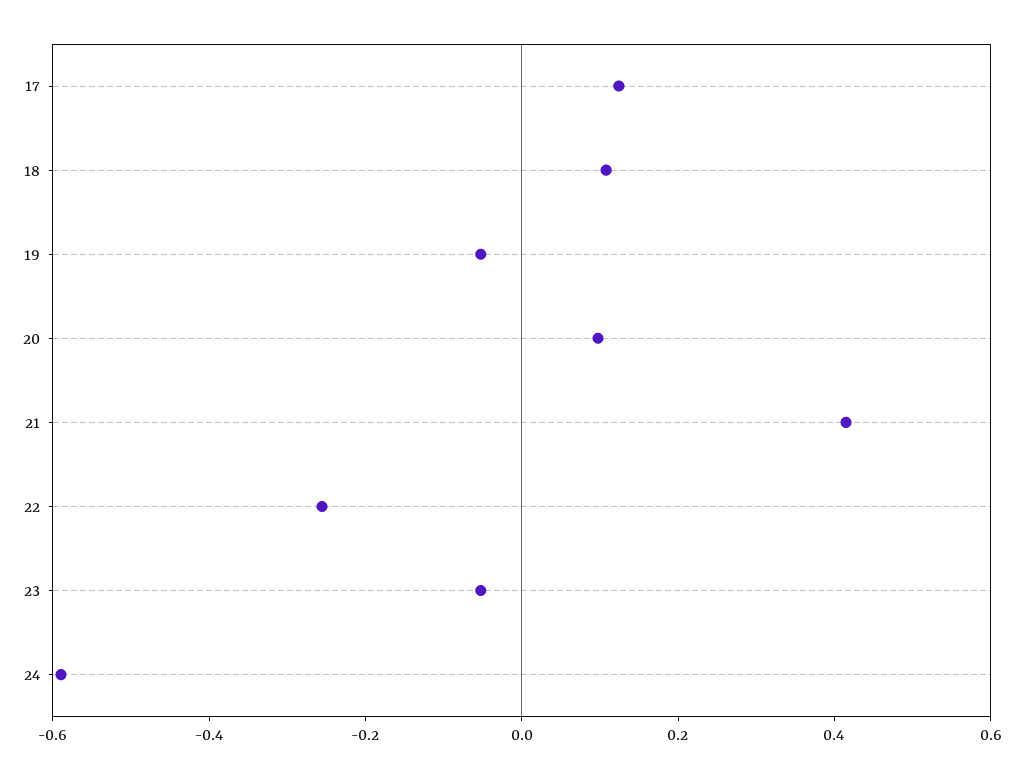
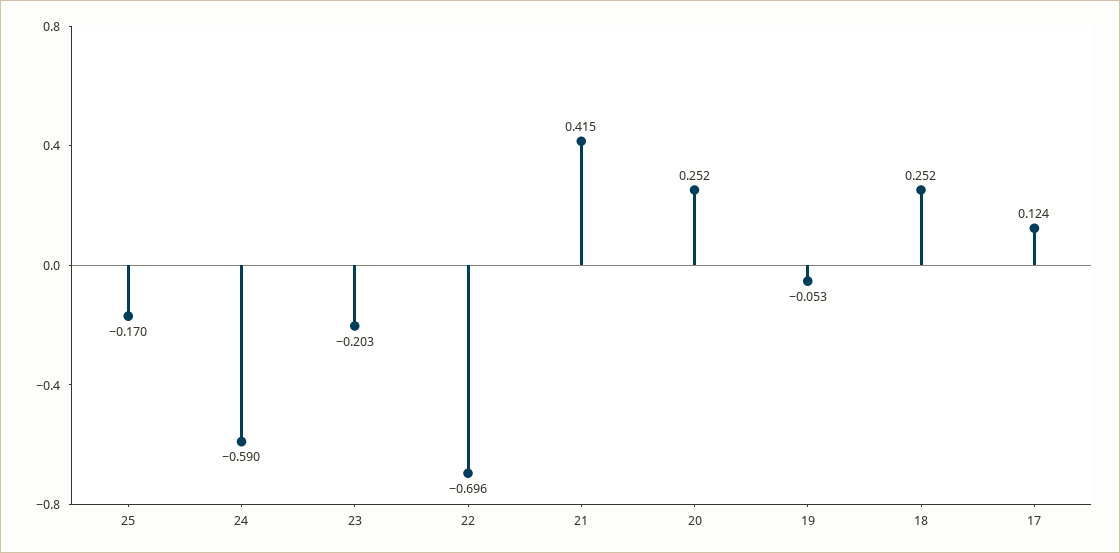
  {
    "17": 0.124,
-   "18": 0.1,
+   "18": 0.252,
    "19": -0.053,
-   "20": 0.1,
+   "20": 0.252,
    "21": 0.415,
-   "22": -0.25,
+   "22": -0.696,
-   "23": -0.05,
+   "23": -0.203,
-   "24": -0.59
+   "24": -0.59,
+   "25": -0.17
  }

